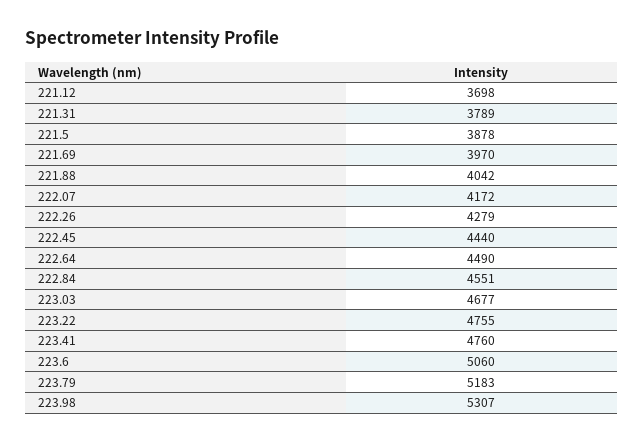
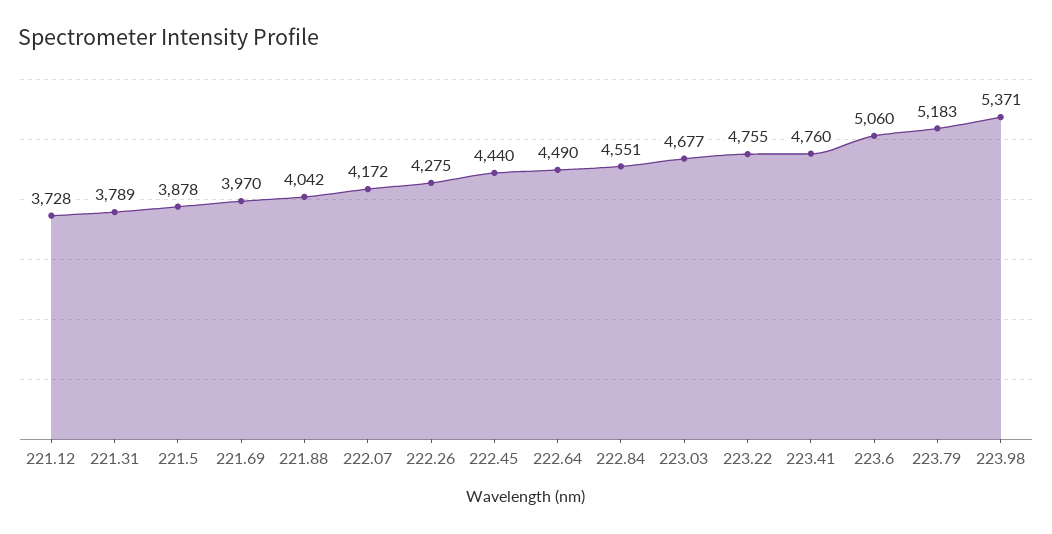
  {
-   "221.12": 3698,
+   "221.12": 3728,
    "221.31": 3789,
    "221.5": 3878,
    "221.69": 3970,
    "221.88": 4042,
    "222.07": 4172,
-   "222.26": 4279,
+   "222.26": 4275,
    "222.45": 4440,
    "222.64": 4490,
    "222.84": 4551,
    "223.03": 4677,
    "223.22": 4755,
    "223.41": 4760,
    "223.6": 5060,
    "223.79": 5183,
-   "223.98": 5307
+   "223.98": 5371
  }

